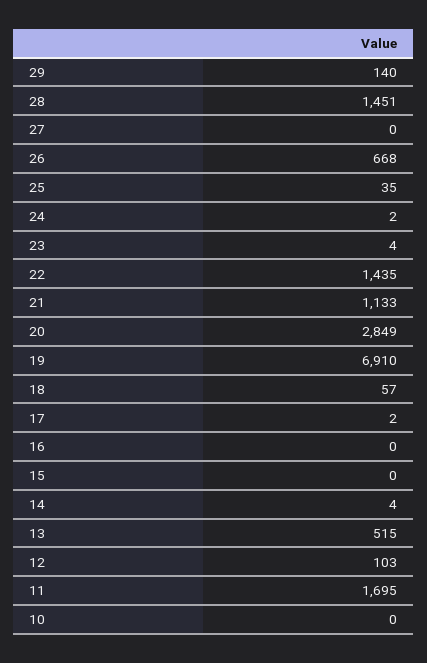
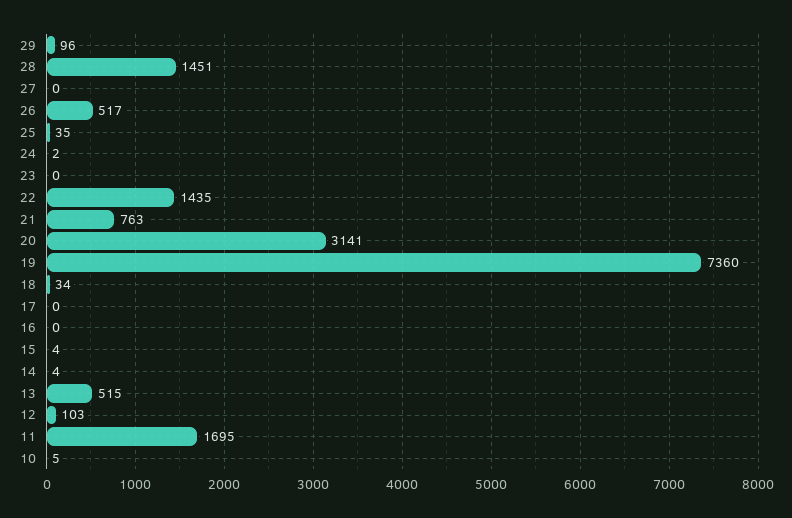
  {
-   "29": 140,
+   "29": 96,
    "28": 1451,
    "27": 0,
-   "26": 668,
+   "26": 517,
    "25": 35,
    "24": 2,
-   "23": 4,
+   "23": 0,
    "22": 1435,
-   "21": 1133,
+   "21": 763,
-   "20": 2849,
+   "20": 3141,
-   "19": 6910,
+   "19": 7360,
-   "18": 57,
+   "18": 34,
-   "17": 2,
+   "17": 0,
    "16": 0,
-   "15": 0,
+   "15": 4,
    "14": 4,
    "13": 515,
    "12": 103,
    "11": 1695,
-   "10": 0
+   "10": 5
  }

